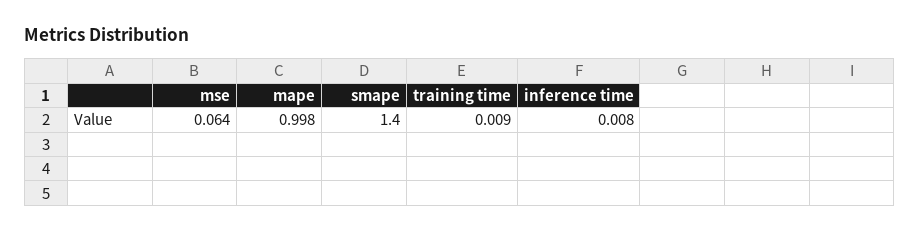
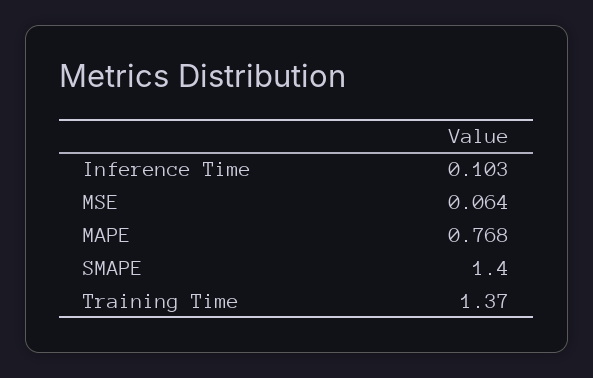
  {
    "mse": 0.064,
-   "mape": 0.998,
+   "mape": 0.768,
    "smape": 1.4,
-   "training time": 0.009,
+   "training time": 1.37,
-   "inference time": 0.008
+   "inference time": 0.103
  }

